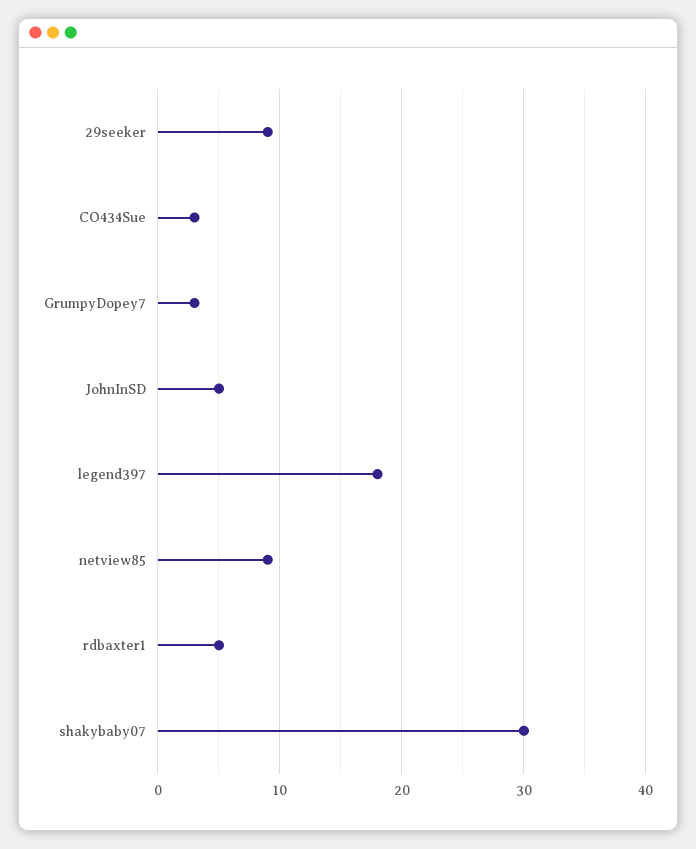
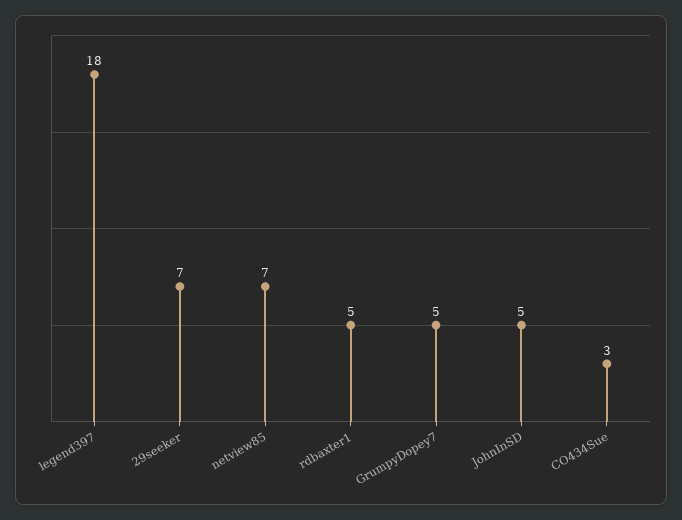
  {
-   "29seeker": 9,
+   "29seeker": 7,
    "CO434Sue": 3,
-   "GrumpyDopey7": 3,
+   "GrumpyDopey7": 5,
    "JohnInSD": 5,
    "legend397": 18,
-   "netview85": 9,
+   "netview85": 7,
-   "rdbaxter1": 5,
+   "rdbaxter1": 5
-   "shakybaby07": 30
  }

